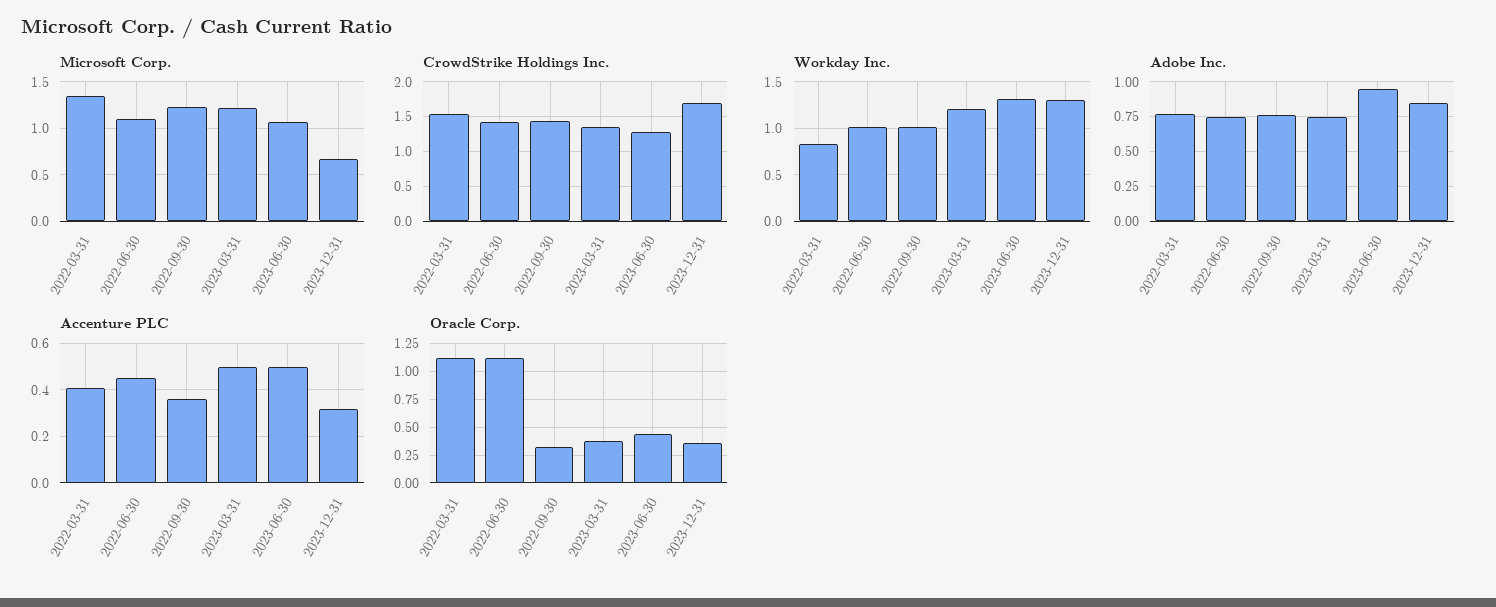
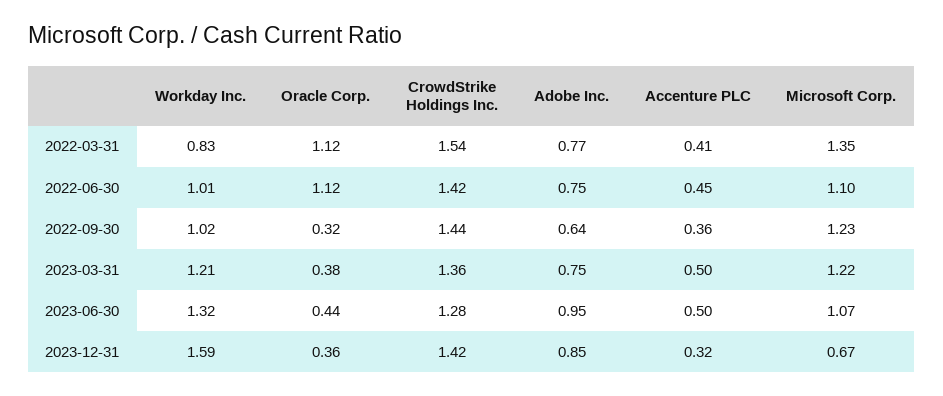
  {
    "Microsoft Corp.": {
      "2022-03-31": 1.35,
      "2022-06-30": 1.1,
      "2022-09-30": 1.23,
      "2023-03-31": 1.22,
      "2023-06-30": 1.07,
      "2023-12-31": 0.67
    },
    "CrowdStrike Holdings Inc.": {
      "2022-03-31": 1.54,
      "2022-06-30": 1.42,
      "2022-09-30": 1.44,
      "2023-03-31": 1.36,
      "2023-06-30": 1.28,
-     "2023-12-31": 1.7
+     "2023-12-31": 1.42
    },
    "Workday Inc.": {
      "2022-03-31": 0.83,
      "2022-06-30": 1.01,
      "2022-09-30": 1.02,
      "2023-03-31": 1.21,
      "2023-06-30": 1.32,
-     "2023-12-31": 1.3
+     "2023-12-31": 1.59
    },
    "Adobe Inc.": {
      "2022-03-31": 0.77,
      "2022-06-30": 0.75,
-     "2022-09-30": 0.75,
+     "2022-09-30": 0.64,
      "2023-03-31": 0.75,
      "2023-06-30": 0.95,
      "2023-12-31": 0.85
    },
    "Accenture PLC": {
      "2022-03-31": 0.41,
      "2022-06-30": 0.45,
      "2022-09-30": 0.36,
      "2023-03-31": 0.5,
      "2023-06-30": 0.5,
      "2023-12-31": 0.32
    },
    "Oracle Corp.": {
      "2022-03-31": 1.12,
      "2022-06-30": 1.12,
      "2022-09-30": 0.32,
      "2023-03-31": 0.38,
      "2023-06-30": 0.44,
      "2023-12-31": 0.36
    }
  }

